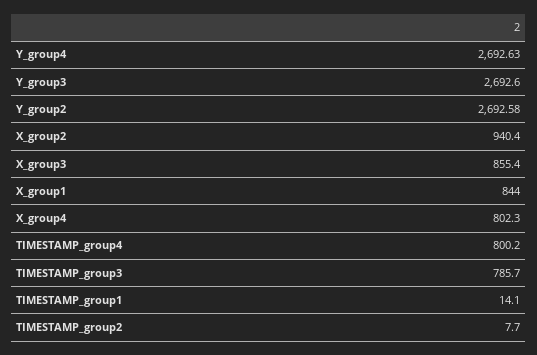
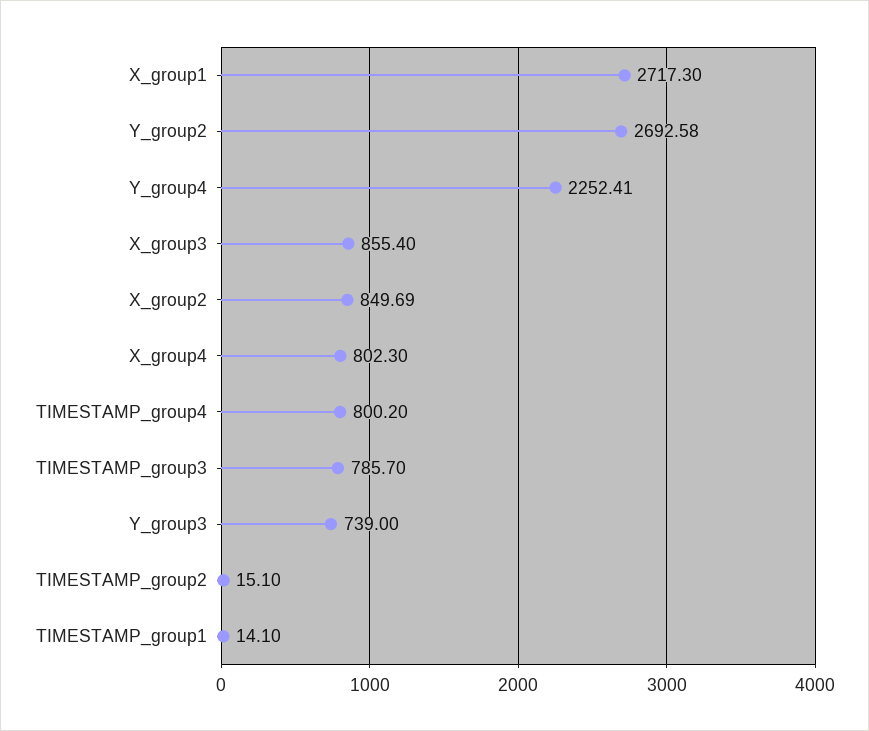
  {
-   "Y_group4": 2692.63,
+   "Y_group4": 2252.41,
-   "Y_group3": 2692.6,
+   "Y_group3": 739,
    "Y_group2": 2692.58,
-   "X_group2": 940.4,
+   "X_group2": 849.69,
    "X_group3": 855.4,
-   "X_group1": 844,
+   "X_group1": 2717.3,
    "X_group4": 802.3,
    "TIMESTAMP_group4": 800.2,
    "TIMESTAMP_group3": 785.7,
    "TIMESTAMP_group1": 14.1,
-   "TIMESTAMP_group2": 7.7
+   "TIMESTAMP_group2": 15.1
  }

